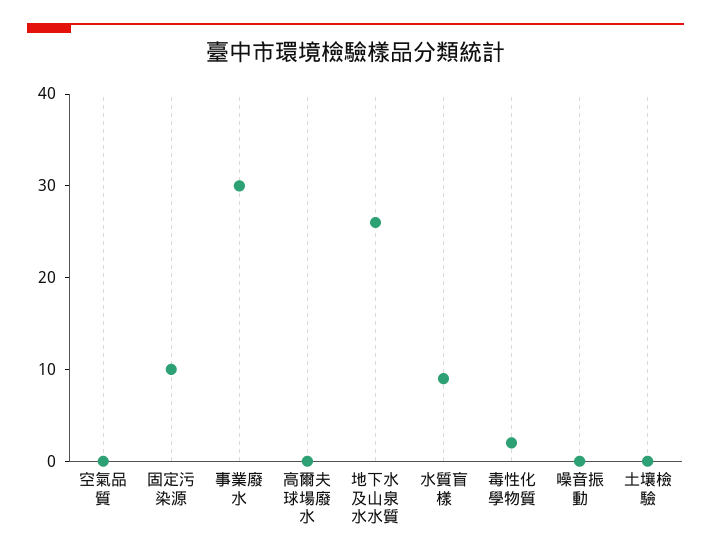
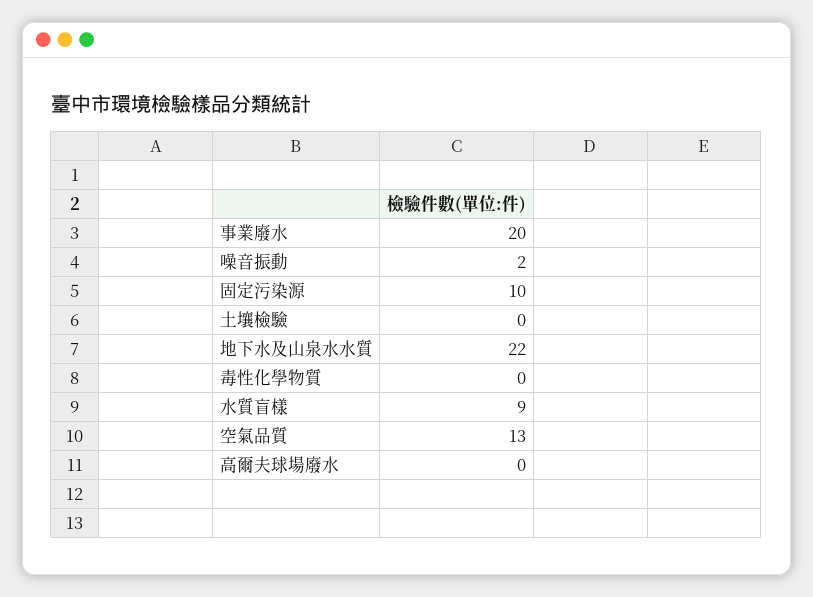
  {
-   "空氣品質": 0,
+   "空氣品質": 13,
    "固定污染源": 10,
-   "事業廢水": 30,
+   "事業廢水": 20,
    "高爾夫球場廢水": 0,
-   "地下水及山泉水水質": 26,
+   "地下水及山泉水水質": 22,
    "水質盲樣": 9,
-   "毒性化學物質": 2,
+   "毒性化學物質": 0,
-   "噪音振動": 0,
+   "噪音振動": 2,
    "土壤檢驗": 0
  }

